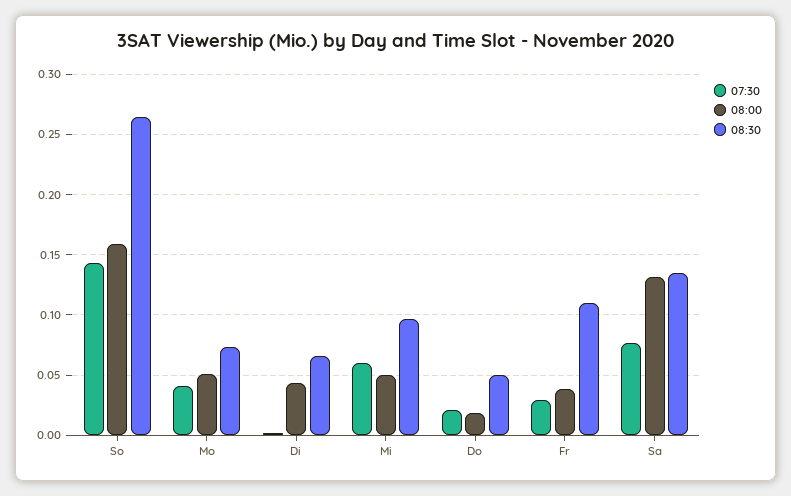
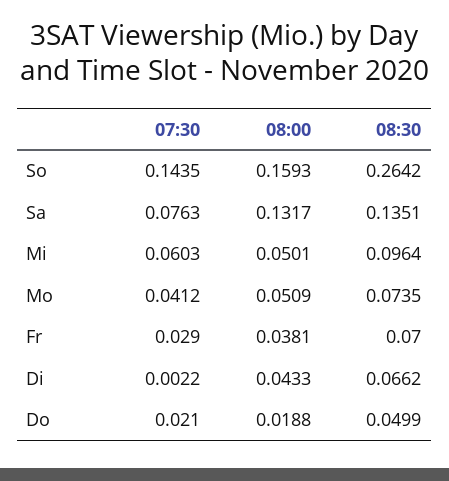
  {
    "07:30": {
      "So": 0.1435,
      "Mo": 0.0412,
      "Di": 0.0022,
      "Mi": 0.0603,
      "Do": 0.021,
      "Fr": 0.029,
      "Sa": 0.0763
    },
    "08:00": {
      "So": 0.1593,
      "Mo": 0.0509,
      "Di": 0.0433,
      "Mi": 0.0501,
      "Do": 0.0188,
      "Fr": 0.0381,
      "Sa": 0.1317
    },
    "08:30": {
      "So": 0.2642,
      "Mo": 0.0735,
      "Di": 0.0662,
      "Mi": 0.0964,
      "Do": 0.0499,
-     "Fr": 0.11,
+     "Fr": 0.07,
      "Sa": 0.1351
    }
  }

